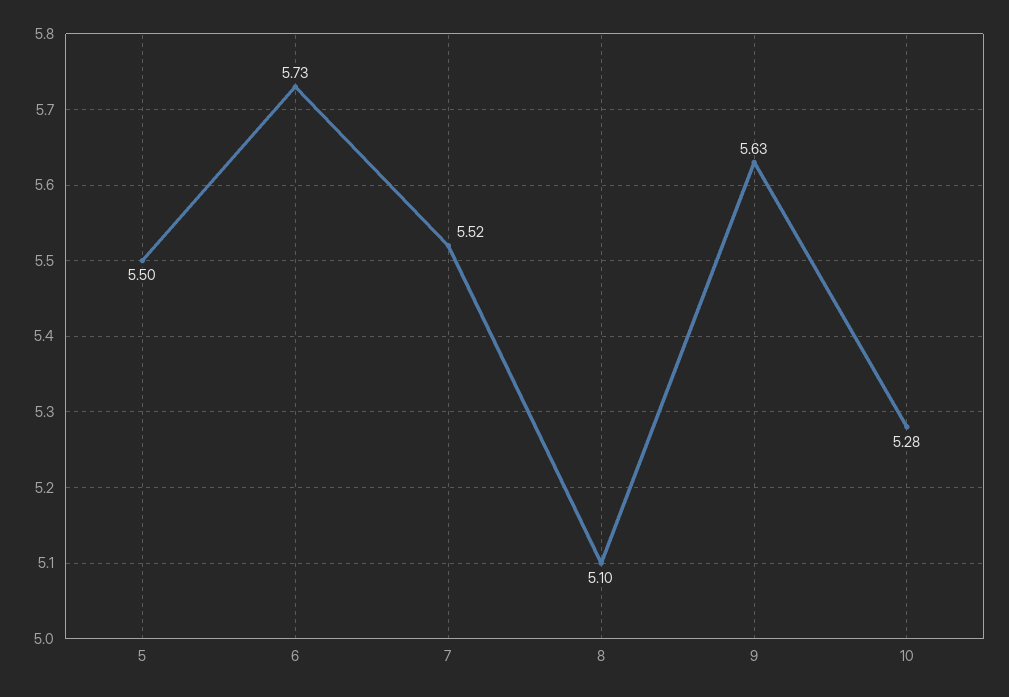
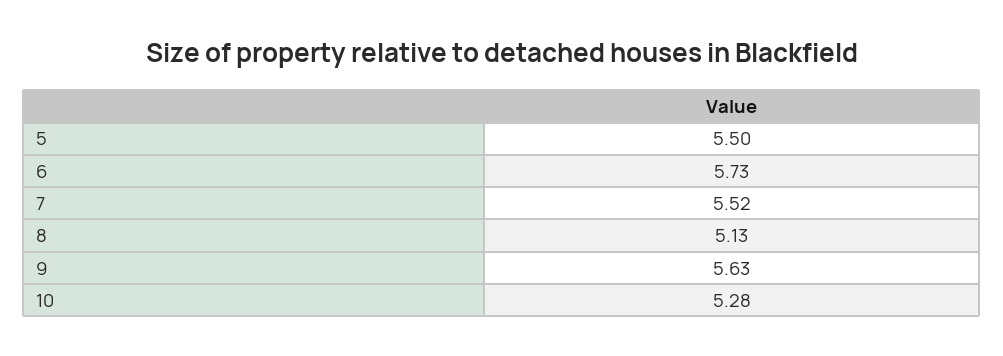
  {
    "5": 5.5,
    "6": 5.73,
    "7": 5.52,
-   "8": 5.1,
+   "8": 5.13,
    "9": 5.63,
    "10": 5.28
  }

